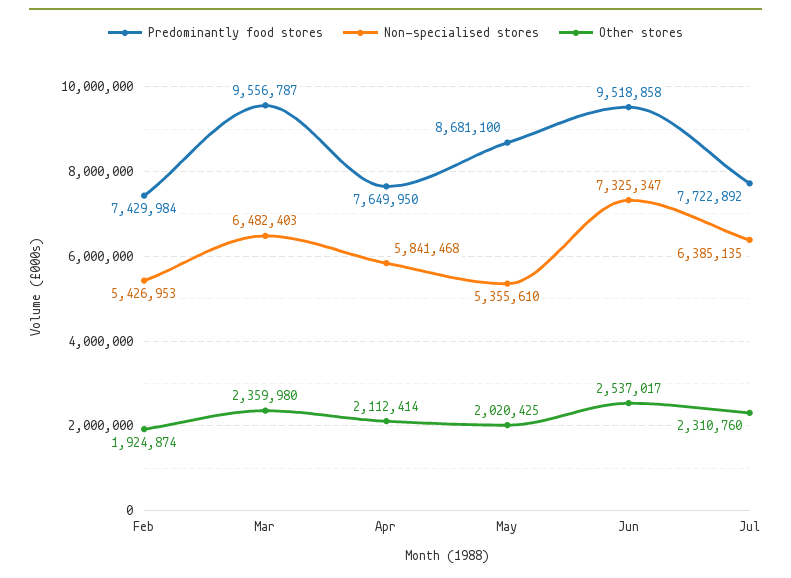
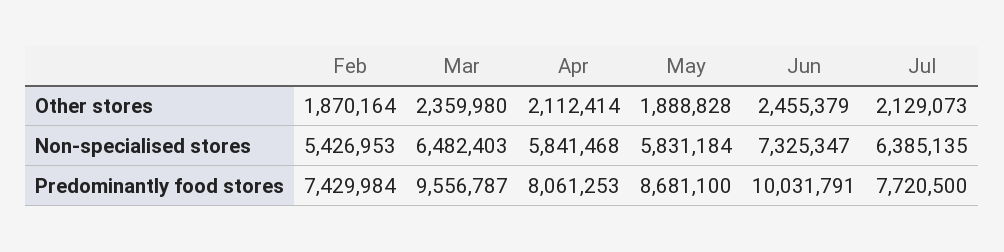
  {
    "Predominantly food stores": {
      "Feb": 7429984,
      "Mar": 9556787,
-     "Apr": 7649950,
+     "Apr": 8061253,
      "May": 8681100,
-     "Jun": 9518858,
+     "Jun": 10031791,
-     "Jul": 7722892
+     "Jul": 7720500
    },
    "Non-specialised stores": {
      "Feb": 5426953,
      "Mar": 6482403,
      "Apr": 5841468,
-     "May": 5355610,
+     "May": 5831184,
      "Jun": 7325347,
      "Jul": 6385135
    },
    "Other stores": {
-     "Feb": 1924874,
+     "Feb": 1870164,
      "Mar": 2359980,
      "Apr": 2112414,
-     "May": 2020425,
+     "May": 1888828,
-     "Jun": 2537017,
+     "Jun": 2455379,
-     "Jul": 2310760
+     "Jul": 2129073
    }
  }

